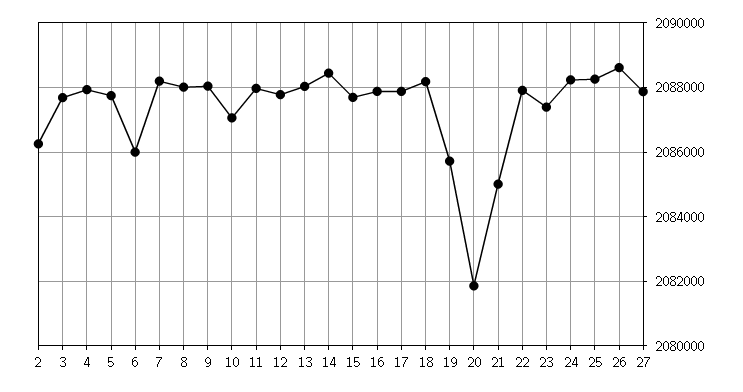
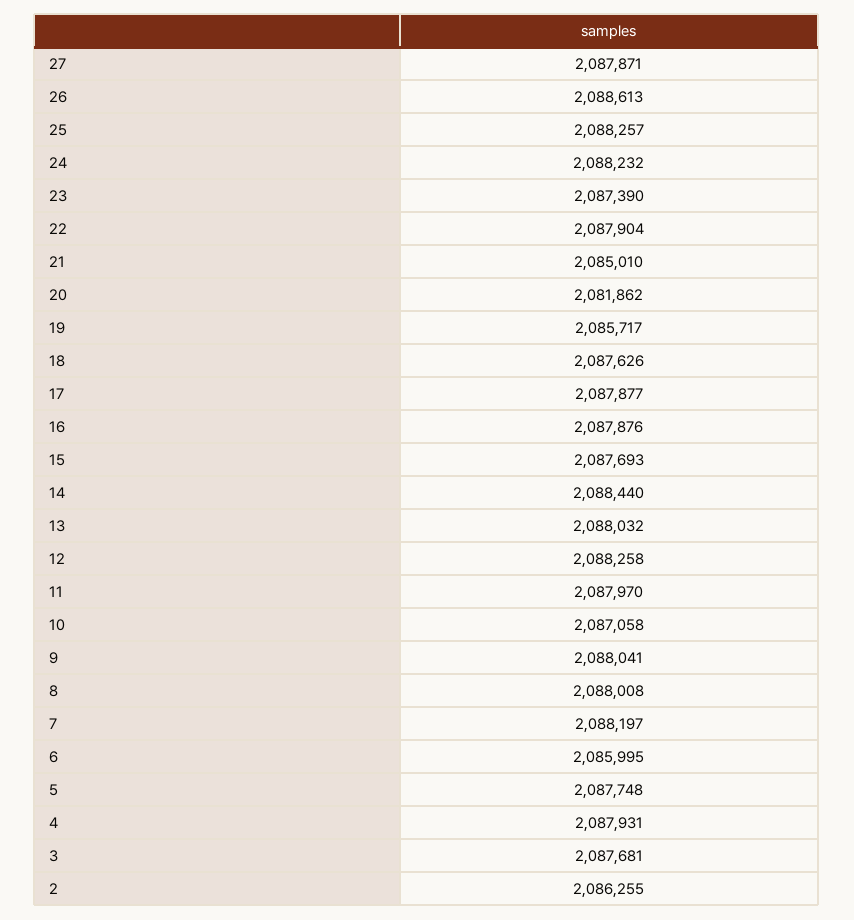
  {
    "2": 2086255,
    "3": 2087681,
    "4": 2087931,
    "5": 2087748,
    "6": 2085995,
    "7": 2088197,
    "8": 2088008,
    "9": 2088041,
    "10": 2087058,
    "11": 2087970,
-   "12": 2087800,
+   "12": 2088258,
    "13": 2088032,
    "14": 2088440,
    "15": 2087693,
    "16": 2087876,
    "17": 2087877,
-   "18": 2088200,
+   "18": 2087626,
    "19": 2085717,
    "20": 2081862,
    "21": 2085010,
    "22": 2087904,
    "23": 2087390,
    "24": 2088232,
    "25": 2088257,
    "26": 2088613,
    "27": 2087871
  }

